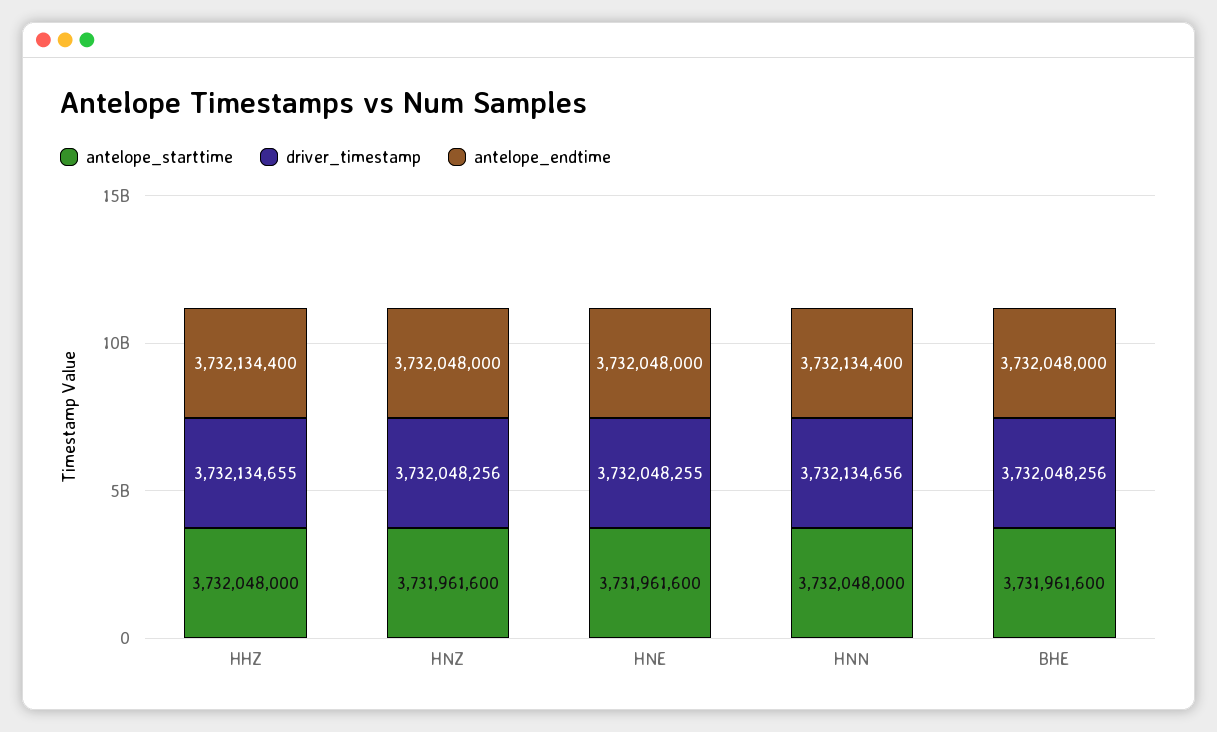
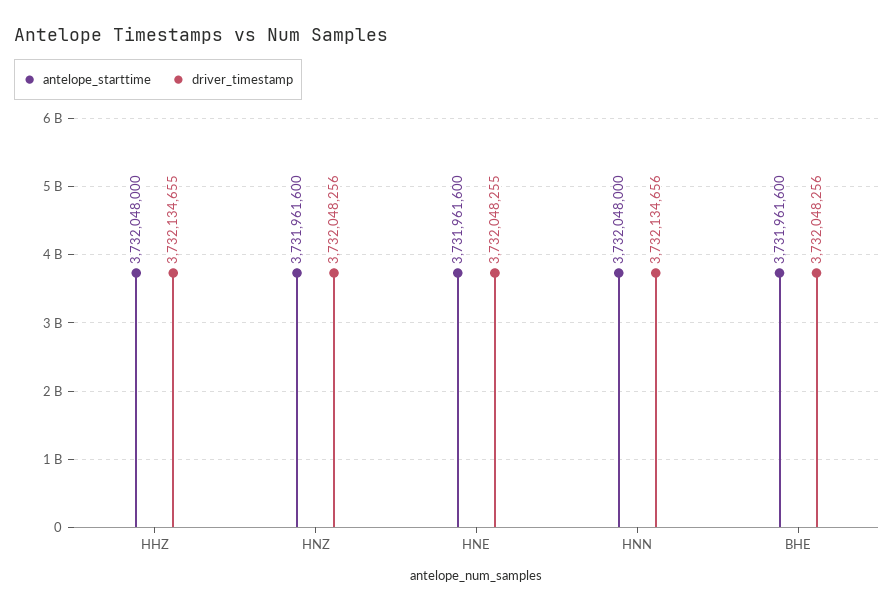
  {
    "antelope_starttime": {
      "HHZ": 3732048000,
      "HNZ": 3731961600,
      "HNE": 3731961600,
      "HNN": 3732048000,
      "BHE": 3731961600
    },
    "driver_timestamp": {
      "HHZ": 3732134655,
      "HNZ": 3732048256,
      "HNE": 3732048255,
      "HNN": 3732134656,
      "BHE": 3732048256
-   },
+   }
-   "antelope_endtime": {
-     "HHZ": 3732134400,
-     "HNZ": 3732048000,
-     "HNE": 3732048000,
-     "HNN": 3732134400,
-     "BHE": 3732048000
-   }
  }

